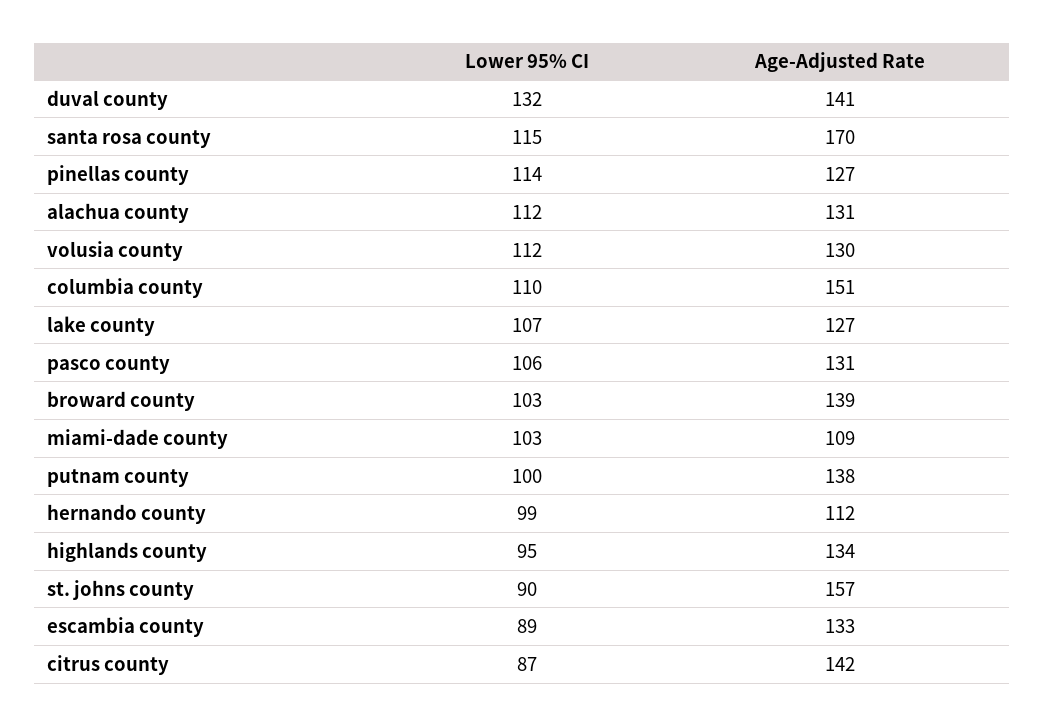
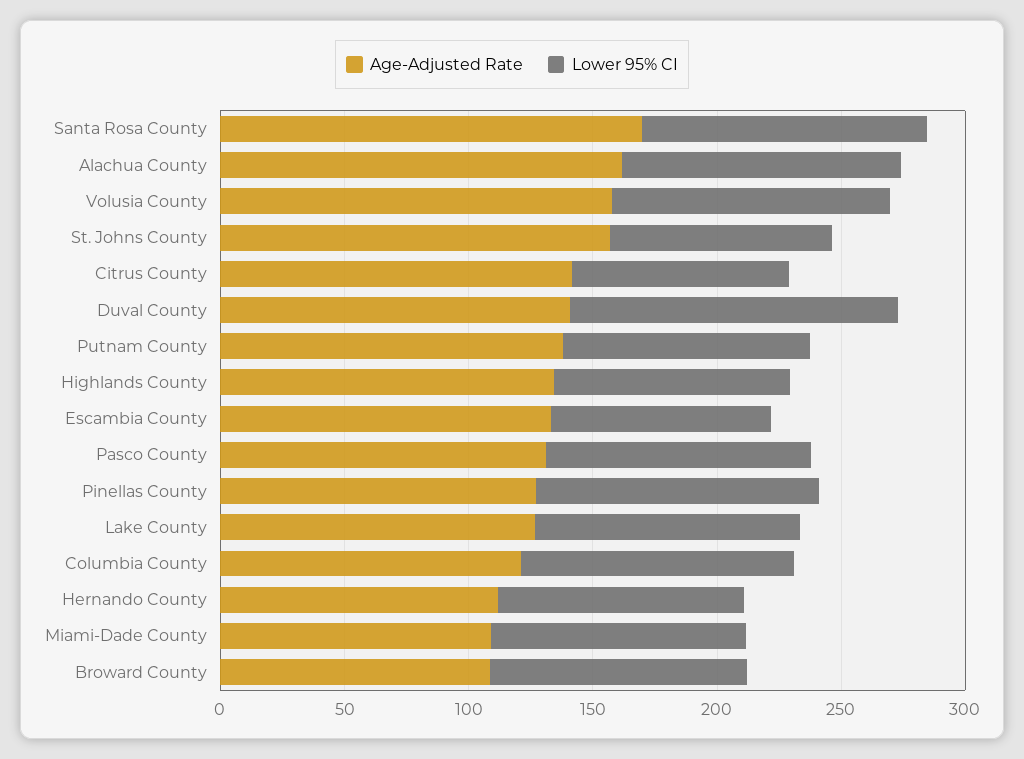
  {
    "Lower 95% CI": {
      "duval county": 132,
      "santa rosa county": 115,
      "pinellas county": 114,
      "alachua county": 112,
      "volusia county": 112,
      "columbia county": 110,
      "lake county": 107,
      "pasco county": 106,
      "broward county": 103,
      "miami-dade county": 103,
      "putnam county": 100,
      "hernando county": 99,
      "highlands county": 95,
      "st. johns county": 90,
      "escambia county": 89,
      "citrus county": 87
    },
    "Age-Adjusted Rate": {
      "duval county": 141,
      "santa rosa county": 170,
      "pinellas county": 127,
-     "alachua county": 131,
+     "alachua county": 160,
-     "volusia county": 130,
+     "volusia county": 160,
-     "columbia county": 151,
+     "columbia county": 120,
      "lake county": 127,
      "pasco county": 131,
-     "broward county": 139,
+     "broward county": 110,
      "miami-dade county": 109,
      "putnam county": 138,
      "hernando county": 112,
      "highlands county": 134,
      "st. johns county": 157,
      "escambia county": 133,
      "citrus county": 142
    }
  }

